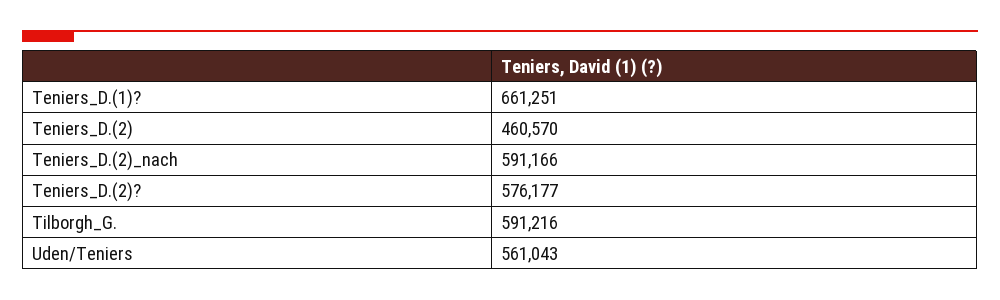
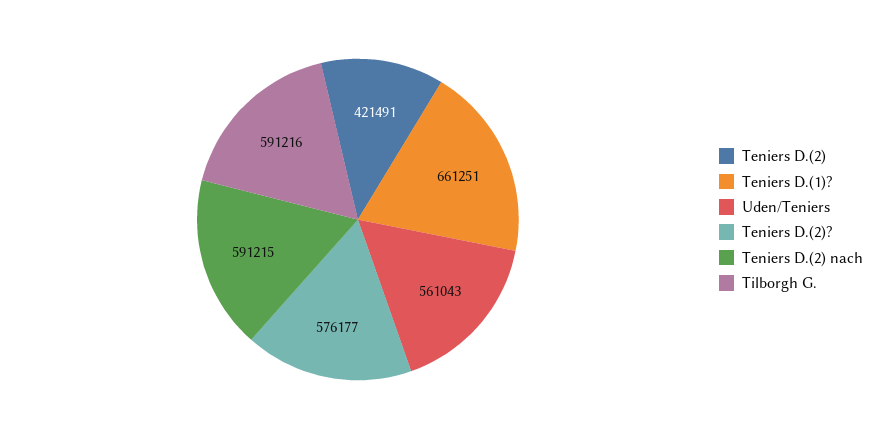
  {
    "Teniers_D.(1)?": 661251,
-   "Teniers_D.(2)": 460570,
+   "Teniers_D.(2)": 421491,
-   "Teniers_D.(2)_nach": 591166,
+   "Teniers_D.(2)_nach": 591215,
    "Teniers_D.(2)?": 576177,
    "Tilborgh_G.": 591216,
    "Uden/Teniers": 561043
  }

